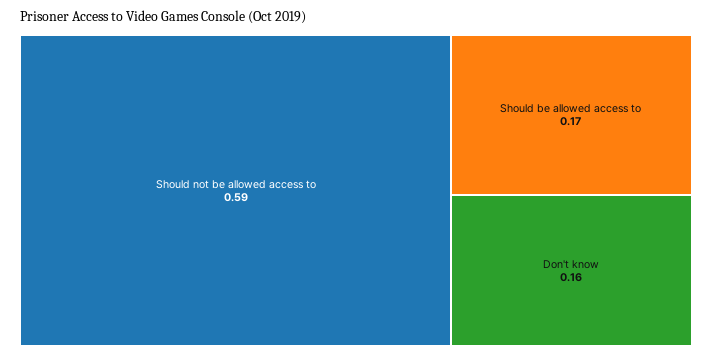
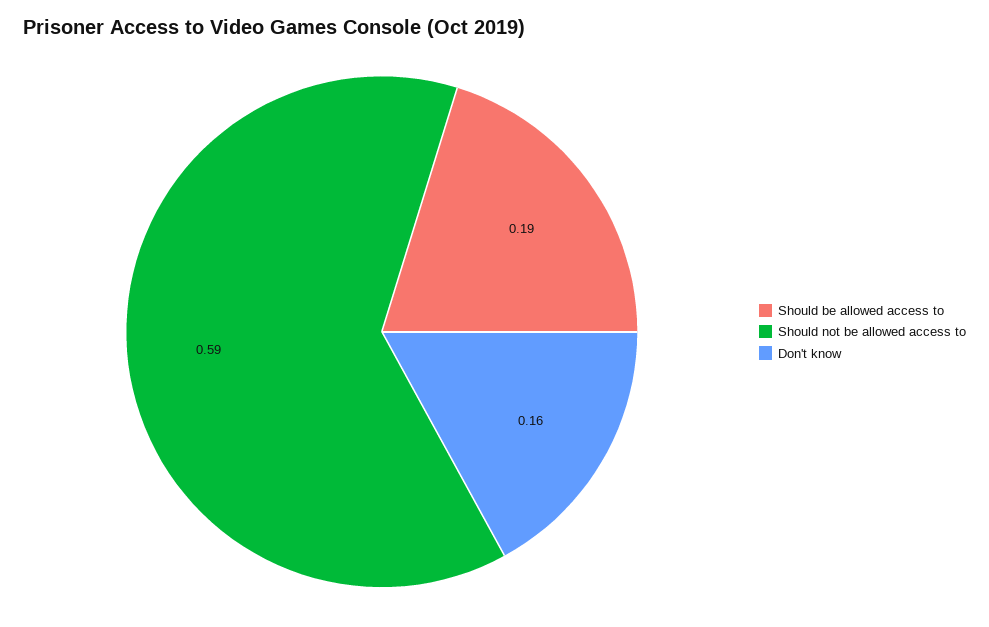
  {
    "Should not be allowed access to": 0.59,
-   "Should be allowed access to": 0.17,
+   "Should be allowed access to": 0.19,
    "Don't know": 0.16
  }

